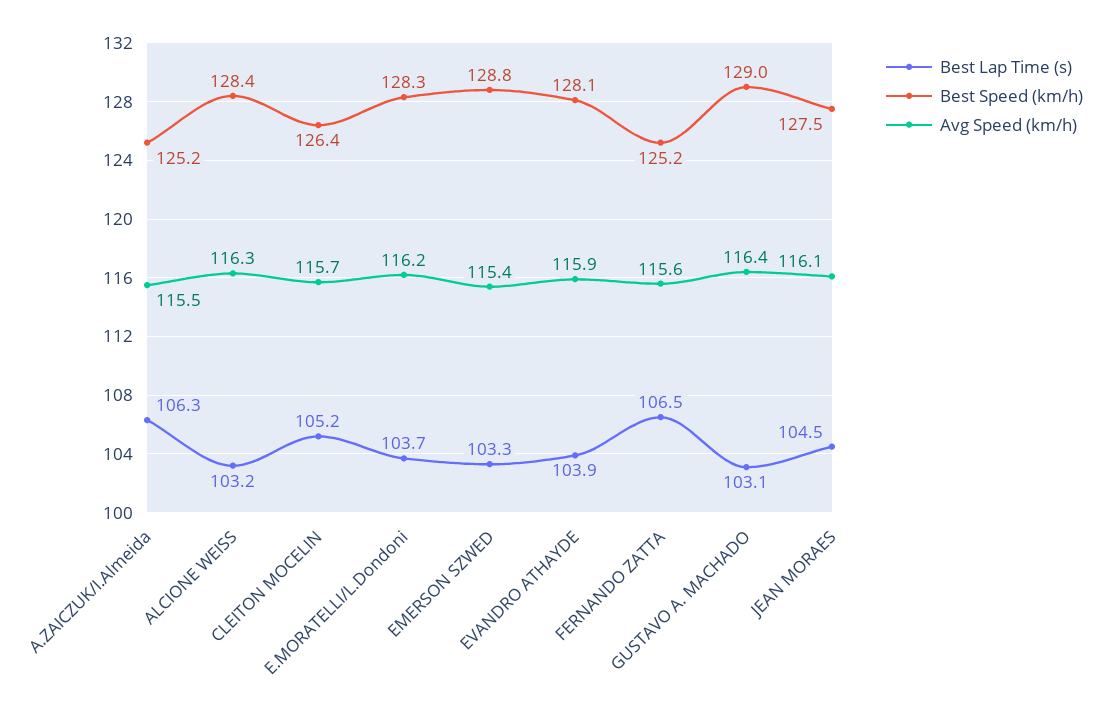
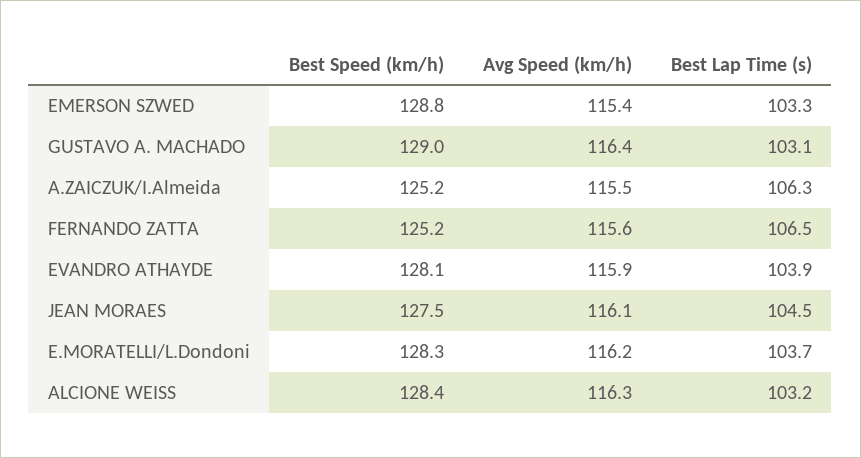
  {
    "Best Lap Time (s)": {
      "A.ZAICZUK/I.Almeida": 106.3,
      "ALCIONE WEISS": 103.2,
-     "CLEITON MOCELIN": 105.2,
      "E.MORATELLI/L.Dondoni": 103.7,
      "EMERSON SZWED": 103.3,
      "EVANDRO ATHAYDE": 103.9,
      "FERNANDO ZATTA": 106.5,
      "GUSTAVO A. MACHADO": 103.1,
      "JEAN MORAES": 104.5
    },
    "Best Speed (km/h)": {
      "A.ZAICZUK/I.Almeida": 125.2,
      "ALCIONE WEISS": 128.4,
-     "CLEITON MOCELIN": 126.4,
      "E.MORATELLI/L.Dondoni": 128.3,
      "EMERSON SZWED": 128.8,
      "EVANDRO ATHAYDE": 128.1,
      "FERNANDO ZATTA": 125.2,
      "GUSTAVO A. MACHADO": 129,
      "JEAN MORAES": 127.5
    },
    "Avg Speed (km/h)": {
      "A.ZAICZUK/I.Almeida": 115.5,
      "ALCIONE WEISS": 116.3,
-     "CLEITON MOCELIN": 115.7,
      "E.MORATELLI/L.Dondoni": 116.2,
      "EMERSON SZWED": 115.4,
      "EVANDRO ATHAYDE": 115.9,
      "FERNANDO ZATTA": 115.6,
      "GUSTAVO A. MACHADO": 116.4,
      "JEAN MORAES": 116.1
    }
  }

